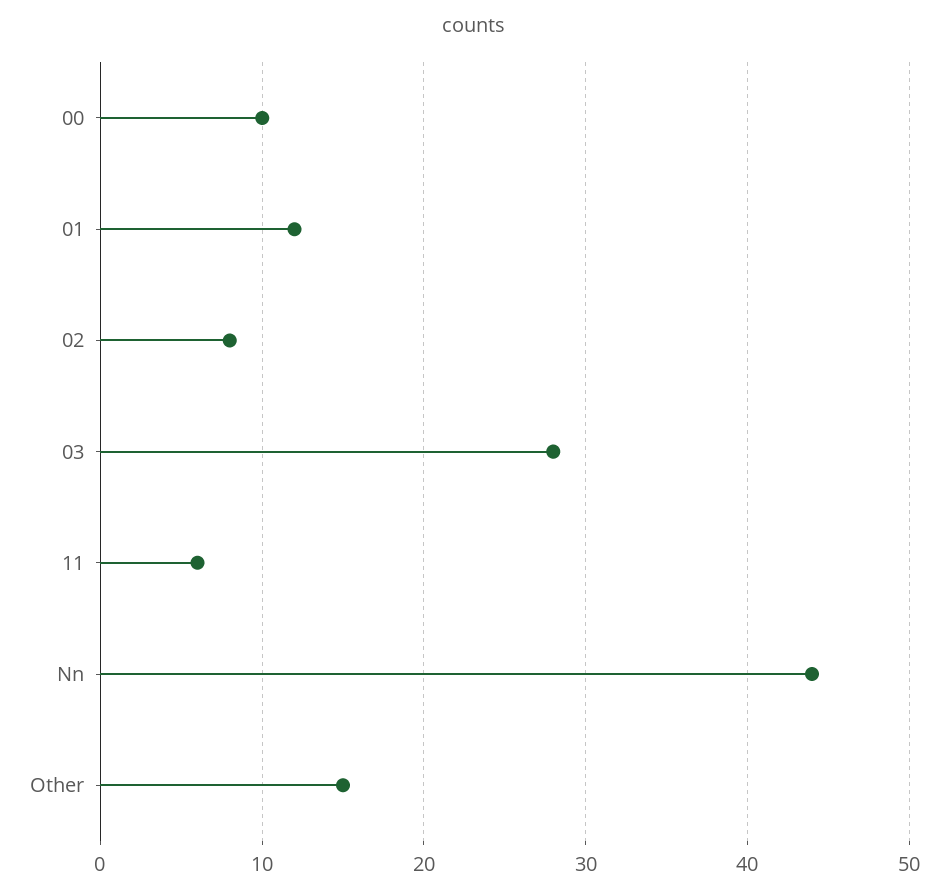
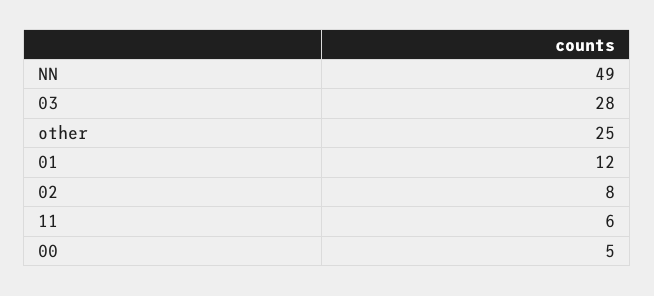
  {
-   "00": 10,
+   "00": 5,
    "01": 12,
    "02": 8,
    "03": 28,
    "11": 6,
-   "Nn": 44,
+   "Nn": 49,
-   "Other": 15
+   "Other": 25
  }

